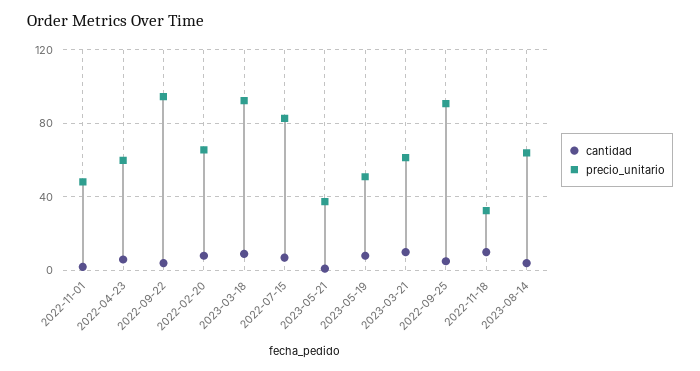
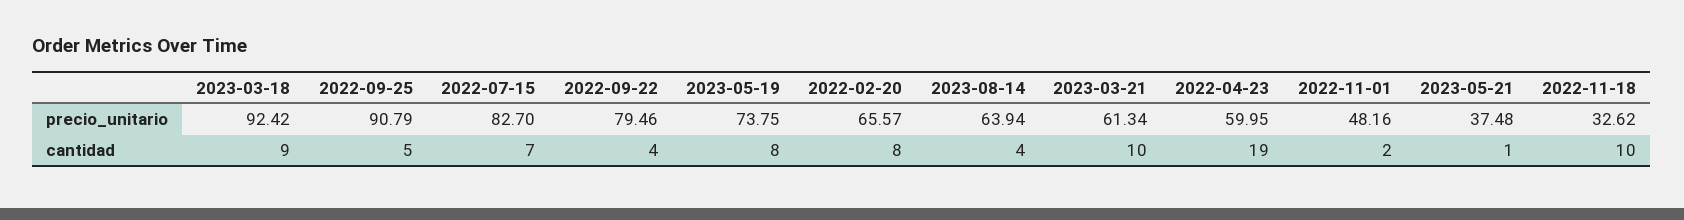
  {
    "cantidad": {
      "2022-11-01": 2,
-     "2022-04-23": 5,
+     "2022-04-23": 19,
      "2022-09-22": 4,
      "2022-02-20": 8,
      "2023-03-18": 9,
      "2022-07-15": 7,
      "2023-05-21": 1,
      "2023-05-19": 8,
      "2023-03-21": 10,
      "2022-09-25": 5,
      "2022-11-18": 10,
      "2023-08-14": 4
    },
    "precio_unitario": {
      "2022-11-01": 48.16,
      "2022-04-23": 59.95,
-     "2022-09-22": 95,
+     "2022-09-22": 79.46,
      "2022-02-20": 65.57,
      "2023-03-18": 92.42,
      "2022-07-15": 82.7,
      "2023-05-21": 37.48,
-     "2023-05-19": 50,
+     "2023-05-19": 73.75,
      "2023-03-21": 61.34,
      "2022-09-25": 90.79,
      "2022-11-18": 32.62,
      "2023-08-14": 63.94
    }
  }

